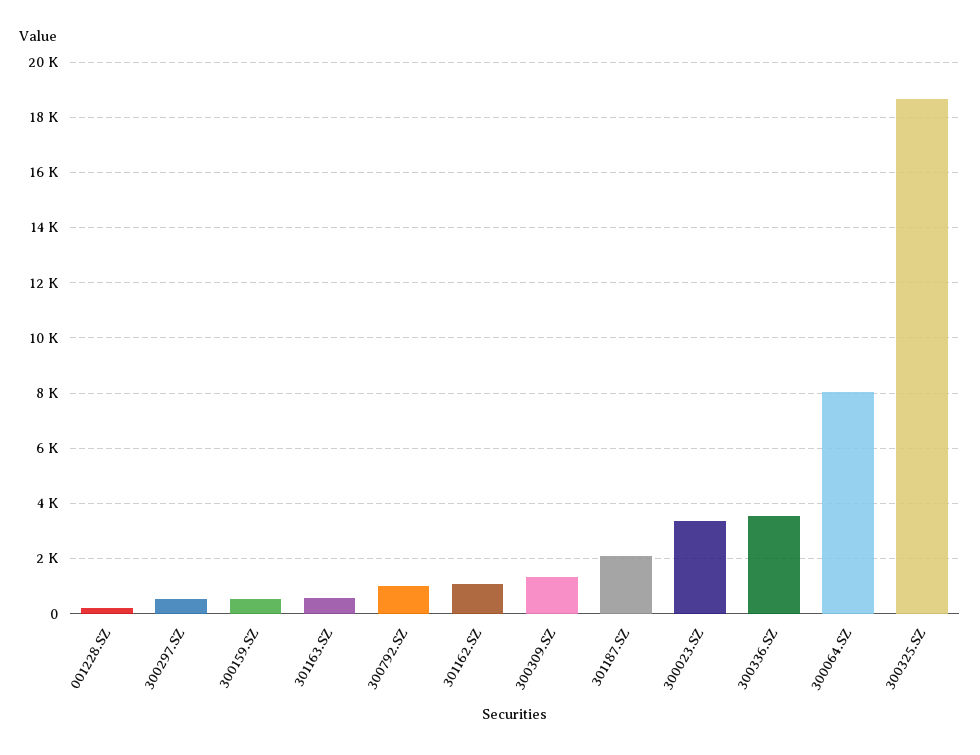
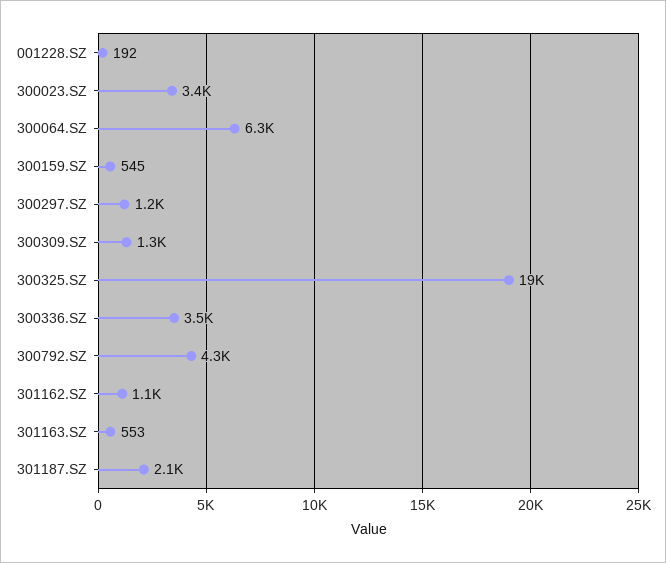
  {
    "001228.SZ": 192,
-   "300297.SZ": 500,
+   "300297.SZ": 1200,
    "300159.SZ": 545,
    "301163.SZ": 553,
-   "300792.SZ": 1000,
+   "300792.SZ": 4300,
    "301162.SZ": 1100,
    "300309.SZ": 1300,
    "301187.SZ": 2100,
    "300023.SZ": 3400,
    "300336.SZ": 3500,
-   "300064.SZ": 8000,
+   "300064.SZ": 6300,
    "300325.SZ": 19000
  }

